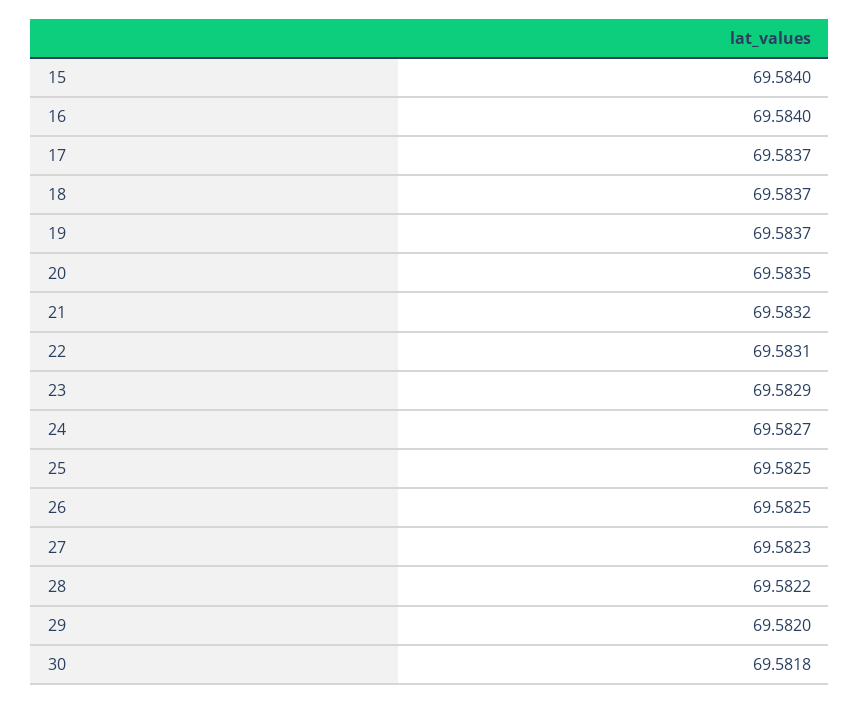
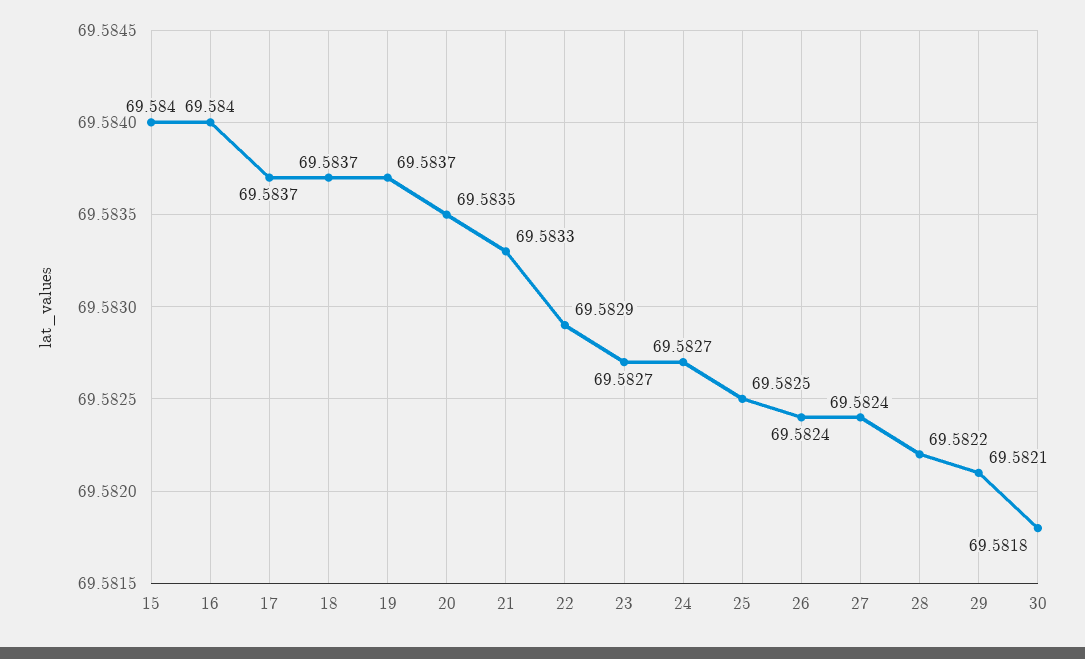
  {
    "15": 69.584,
    "16": 69.584,
    "17": 69.5837,
    "18": 69.5837,
    "19": 69.5837,
    "20": 69.5835,
-   "21": 69.5832,
+   "21": 69.5833,
-   "22": 69.5831,
+   "22": 69.5829,
-   "23": 69.5829,
+   "23": 69.5827,
    "24": 69.5827,
    "25": 69.5825,
-   "26": 69.5825,
+   "26": 69.5824,
-   "27": 69.5823,
+   "27": 69.5824,
    "28": 69.5822,
-   "29": 69.582,
+   "29": 69.5821,
    "30": 69.5818
  }

